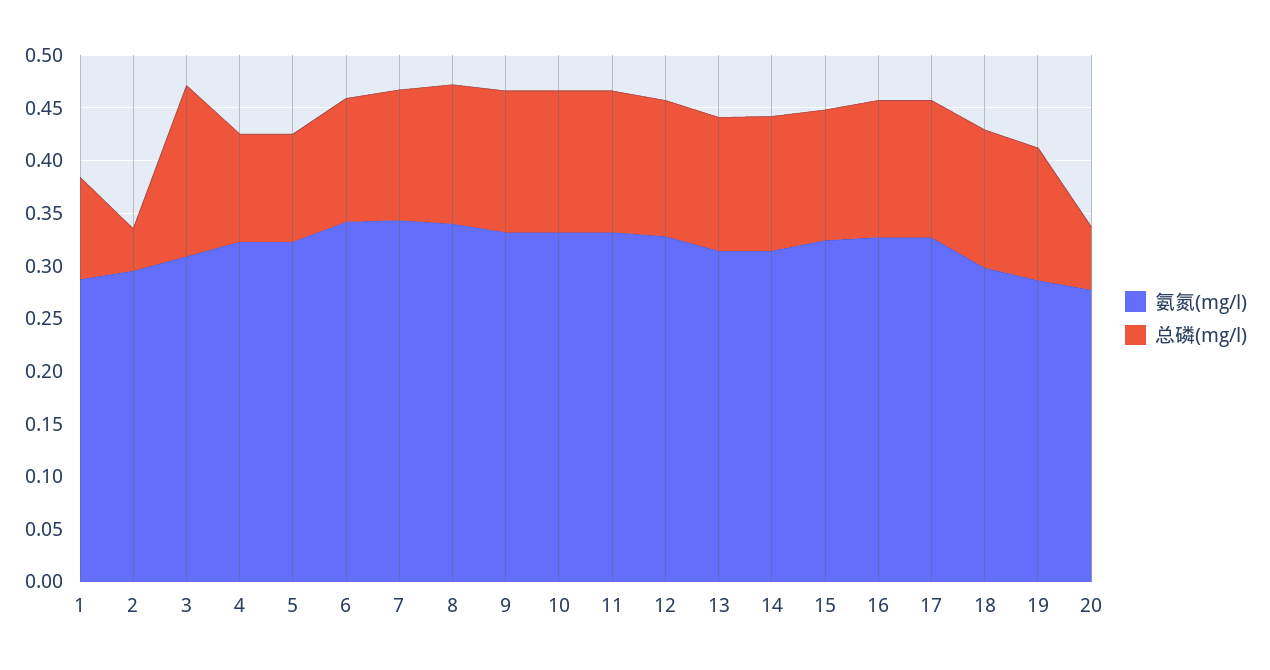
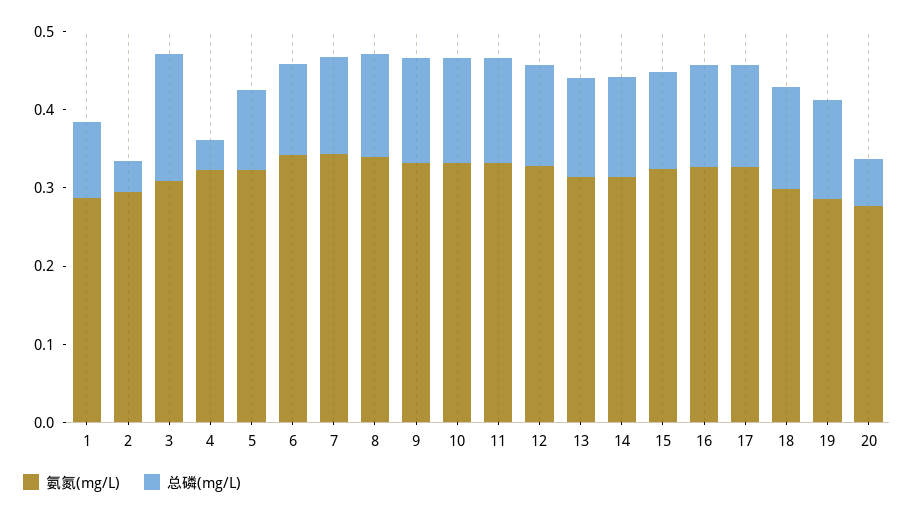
  {
    "氨氮(mg/l)": {
      "1": 0.29,
      "2": 0.3,
      "3": 0.31,
      "4": 0.32,
      "5": 0.32,
      "6": 0.34,
      "7": 0.34,
      "8": 0.34,
      "9": 0.33,
      "10": 0.33,
      "11": 0.33,
      "12": 0.33,
      "13": 0.31,
      "14": 0.31,
      "15": 0.32,
      "16": 0.33,
      "17": 0.33,
      "18": 0.3,
      "19": 0.29,
      "20": 0.28
    },
    "总磷(mg/l)": {
      "1": 0.1,
      "2": 0.04,
      "3": 0.16,
-     "4": 0.1,
+     "4": 0.04,
      "5": 0.1,
      "6": 0.12,
      "7": 0.12,
      "8": 0.13,
      "9": 0.13,
      "10": 0.13,
      "11": 0.13,
      "12": 0.13,
      "13": 0.13,
      "14": 0.13,
      "15": 0.12,
      "16": 0.13,
      "17": 0.13,
      "18": 0.13,
      "19": 0.13,
      "20": 0.06
    }
  }

